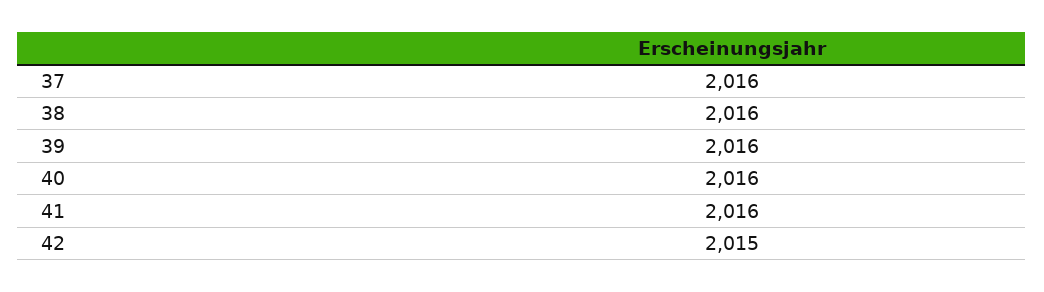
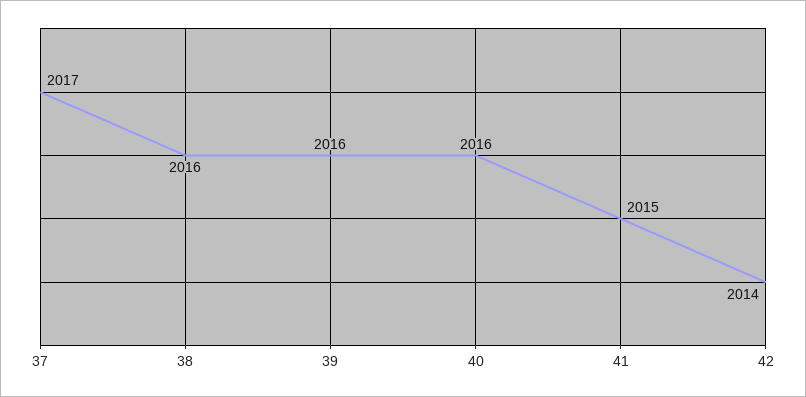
  {
-   "37": 2016,
+   "37": 2017,
    "38": 2016,
    "39": 2016,
    "40": 2016,
-   "41": 2016,
+   "41": 2015,
-   "42": 2015
+   "42": 2014
  }

